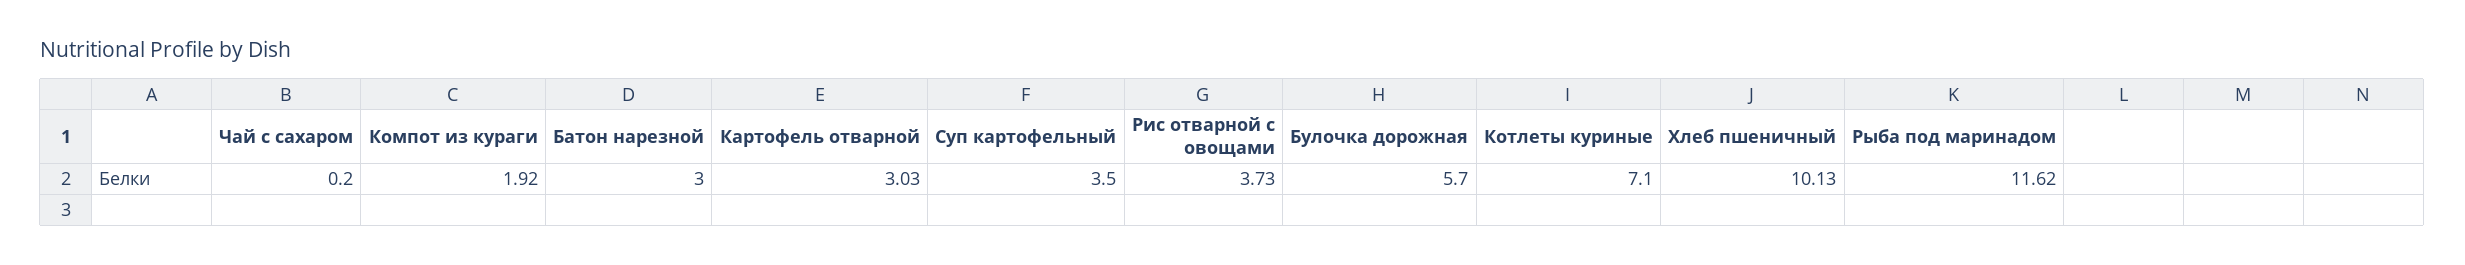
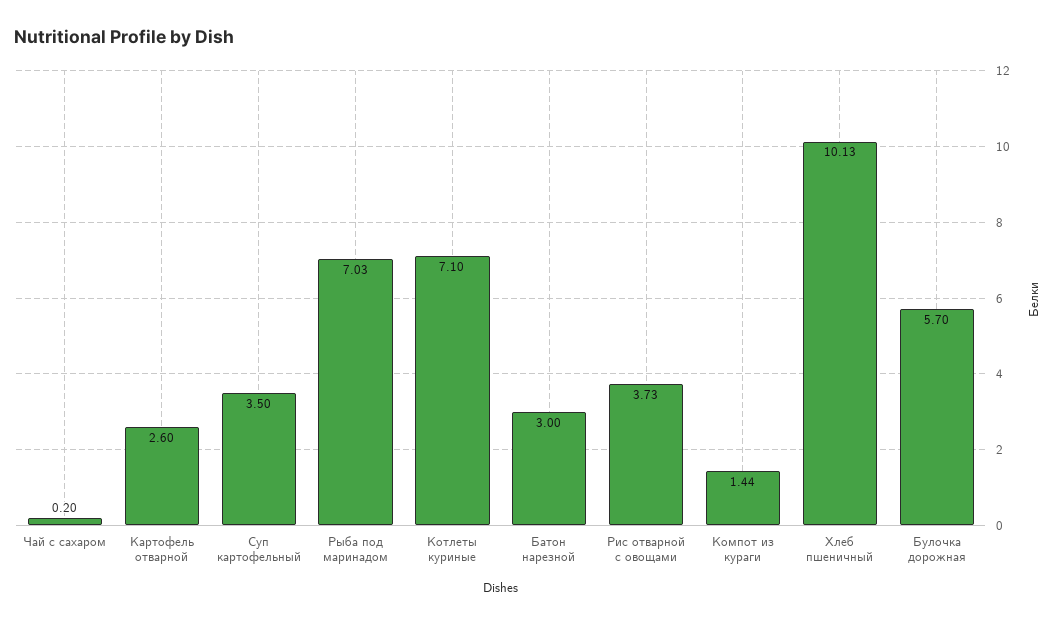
  {
    "Чай с сахаром": 0.2,
-   "Компот из кураги": 1.92,
+   "Компот из кураги": 1.44,
    "Батон нарезной": 3,
-   "Картофель отварной": 3.03,
+   "Картофель отварной": 2.6,
    "Суп картофельный": 3.5,
    "Рис отварной с овощами": 3.73,
    "Булочка дорожная": 5.7,
    "Котлеты куриные": 7.1,
    "Хлеб пшеничный": 10.13,
-   "Рыба под маринадом": 11.62
+   "Рыба под маринадом": 7.03
  }

